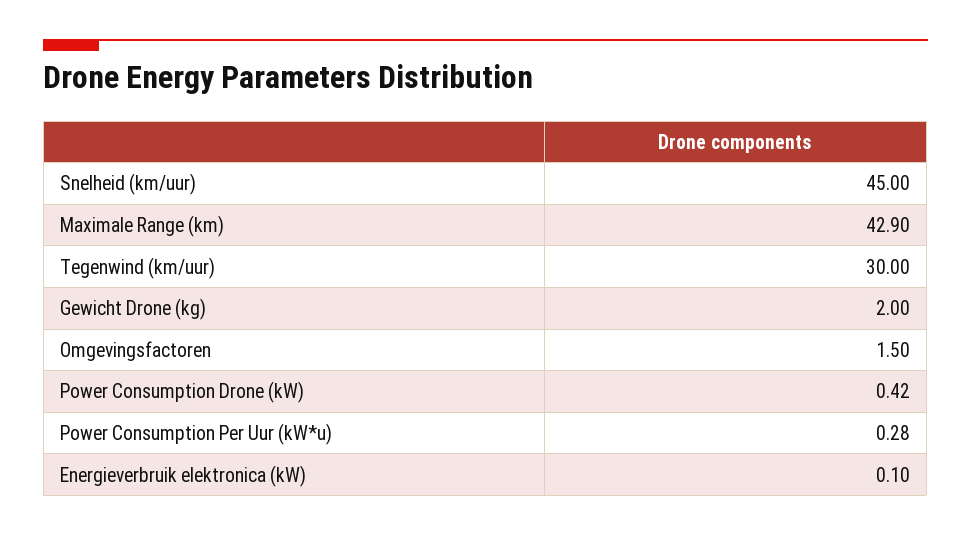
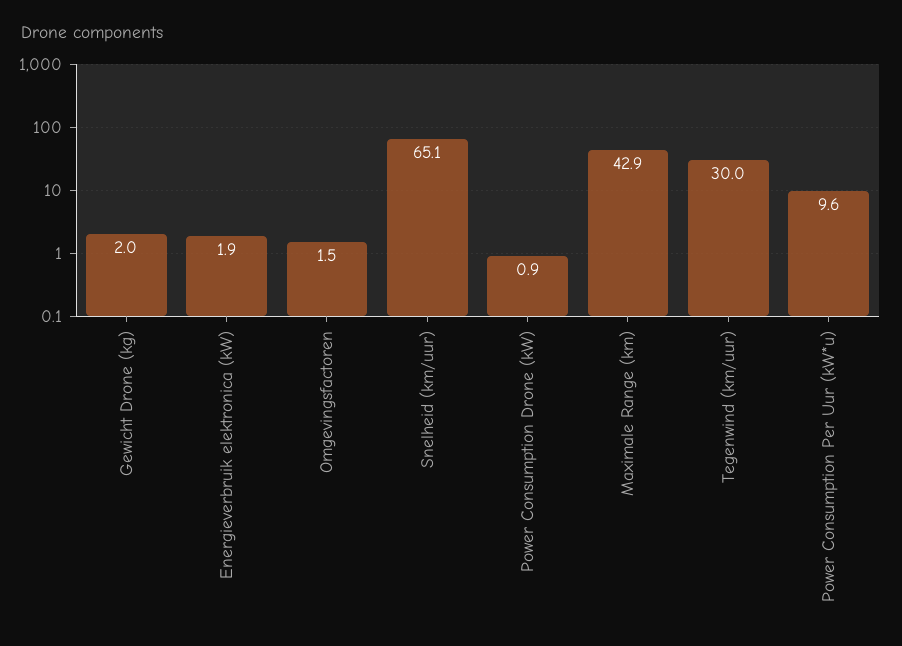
  {
-   "Snelheid (km/uur)": 45,
+   "Snelheid (km/uur)": 65.1,
    "Maximale Range (km)": 42.9,
    "Tegenwind (km/uur)": 30,
    "Gewicht Drone (kg)": 2,
    "Omgevingsfactoren": 1.5,
-   "Power Consumption Drone (kW)": 0.42,
+   "Power Consumption Drone (kW)": 0.9,
-   "Power Consumption Per Uur (kW*u)": 0.28,
+   "Power Consumption Per Uur (kW*u)": 9.6,
-   "Energieverbruik elektronica (kW)": 0.1
+   "Energieverbruik elektronica (kW)": 1.9
  }

